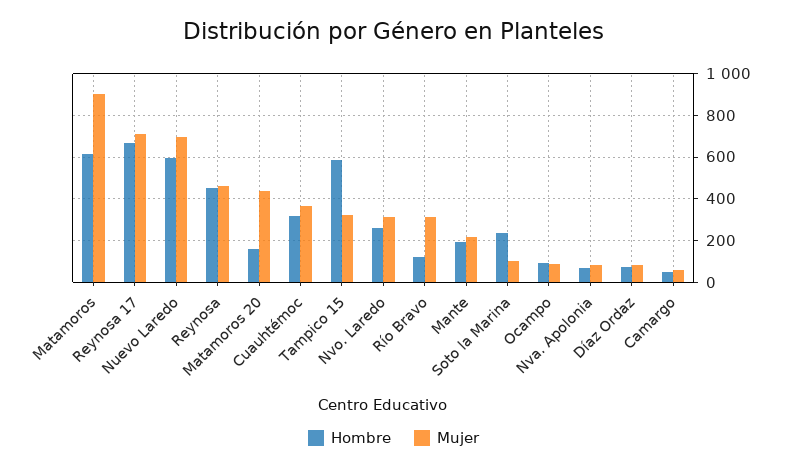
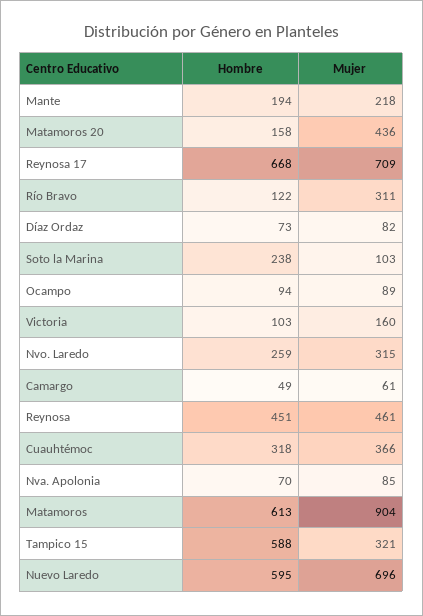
  {
    "Hombre": {
      "Matamoros": 613,
      "Reynosa 17": 668,
      "Nuevo Laredo": 595,
      "Reynosa": 451,
      "Matamoros 20": 158,
      "Cuauhtémoc": 318,
      "Tampico 15": 588,
      "Nvo. Laredo": 259,
      "Río Bravo": 122,
      "Mante": 194,
      "Soto la Marina": 238,
      "Ocampo": 94,
      "Nva. Apolonia": 70,
      "Díaz Ordaz": 73,
-     "Camargo": 49
+     "Camargo": 49,
+     "Victoria": 103
    },
    "Mujer": {
      "Matamoros": 904,
      "Reynosa 17": 709,
      "Nuevo Laredo": 696,
      "Reynosa": 461,
      "Matamoros 20": 436,
      "Cuauhtémoc": 366,
      "Tampico 15": 321,
      "Nvo. Laredo": 315,
      "Río Bravo": 311,
      "Mante": 218,
      "Soto la Marina": 103,
      "Ocampo": 89,
      "Nva. Apolonia": 85,
      "Díaz Ordaz": 82,
-     "Camargo": 61
+     "Camargo": 61,
+     "Victoria": 160
    }
  }

